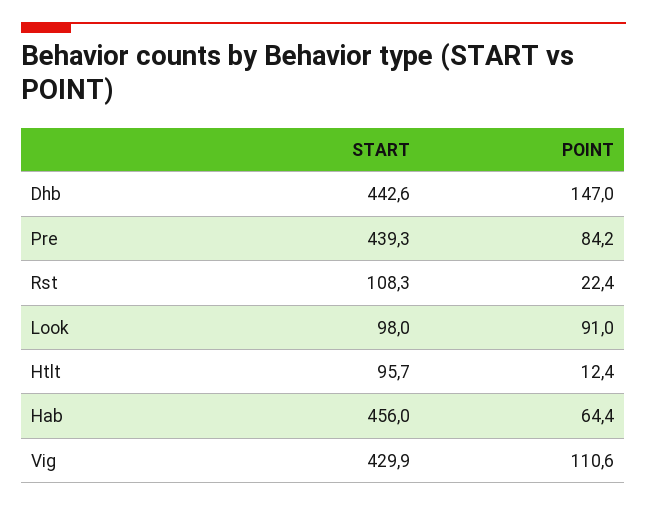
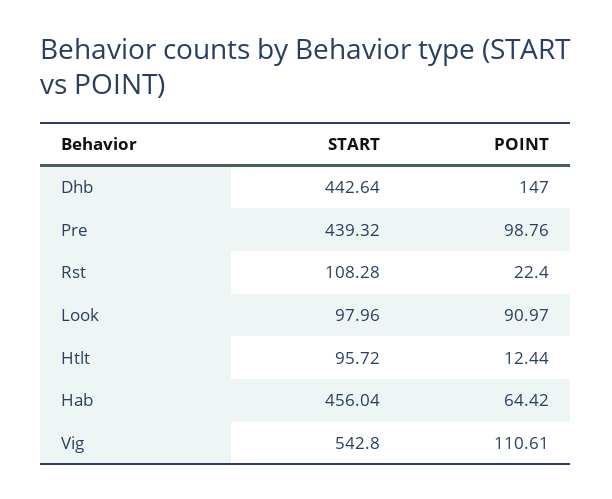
  {
    "START": {
      "Dhb": 442.64,
      "Pre": 439.32,
      "Rst": 108.28,
      "Look": 97.96,
      "Htlt": 95.72,
      "Hab": 456.04,
-     "Vig": 429.9
+     "Vig": 542.8
    },
    "POINT": {
      "Dhb": 147,
-     "Pre": 84.2,
+     "Pre": 98.76,
      "Rst": 22.4,
      "Look": 90.97,
      "Htlt": 12.44,
      "Hab": 64.42,
      "Vig": 110.61
    }
  }

